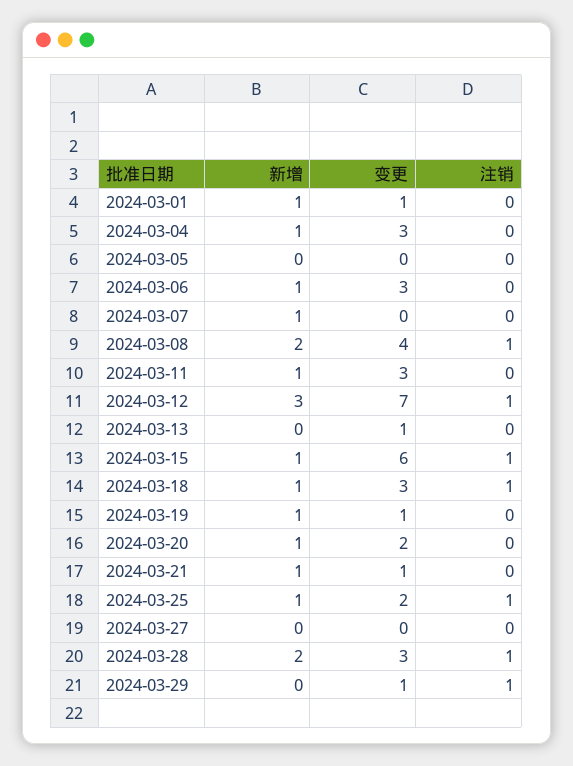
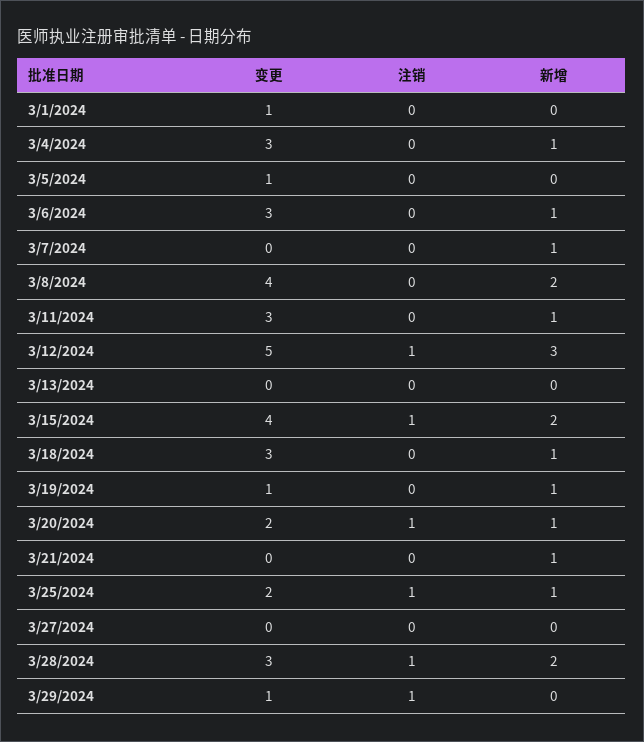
  {
    "新增": {
-     "2024-03-01": 1,
+     "2024-03-01": 0,
      "2024-03-04": 1,
      "2024-03-05": 0,
      "2024-03-06": 1,
      "2024-03-07": 1,
      "2024-03-08": 2,
      "2024-03-11": 1,
      "2024-03-12": 3,
      "2024-03-13": 0,
-     "2024-03-15": 1,
+     "2024-03-15": 2,
      "2024-03-18": 1,
      "2024-03-19": 1,
      "2024-03-20": 1,
      "2024-03-21": 1,
      "2024-03-25": 1,
      "2024-03-27": 0,
      "2024-03-28": 2,
      "2024-03-29": 0
    },
    "变更": {
      "2024-03-01": 1,
      "2024-03-04": 3,
-     "2024-03-05": 0,
+     "2024-03-05": 1,
      "2024-03-06": 3,
      "2024-03-07": 0,
      "2024-03-08": 4,
      "2024-03-11": 3,
-     "2024-03-12": 7,
+     "2024-03-12": 5,
-     "2024-03-13": 1,
+     "2024-03-13": 0,
-     "2024-03-15": 6,
+     "2024-03-15": 4,
      "2024-03-18": 3,
      "2024-03-19": 1,
      "2024-03-20": 2,
-     "2024-03-21": 1,
+     "2024-03-21": 0,
      "2024-03-25": 2,
      "2024-03-27": 0,
      "2024-03-28": 3,
      "2024-03-29": 1
    },
    "注销": {
      "2024-03-01": 0,
      "2024-03-04": 0,
      "2024-03-05": 0,
      "2024-03-06": 0,
      "2024-03-07": 0,
-     "2024-03-08": 1,
+     "2024-03-08": 0,
      "2024-03-11": 0,
      "2024-03-12": 1,
      "2024-03-13": 0,
      "2024-03-15": 1,
-     "2024-03-18": 1,
+     "2024-03-18": 0,
      "2024-03-19": 0,
-     "2024-03-20": 0,
+     "2024-03-20": 1,
      "2024-03-21": 0,
      "2024-03-25": 1,
      "2024-03-27": 0,
      "2024-03-28": 1,
      "2024-03-29": 1
    }
  }

